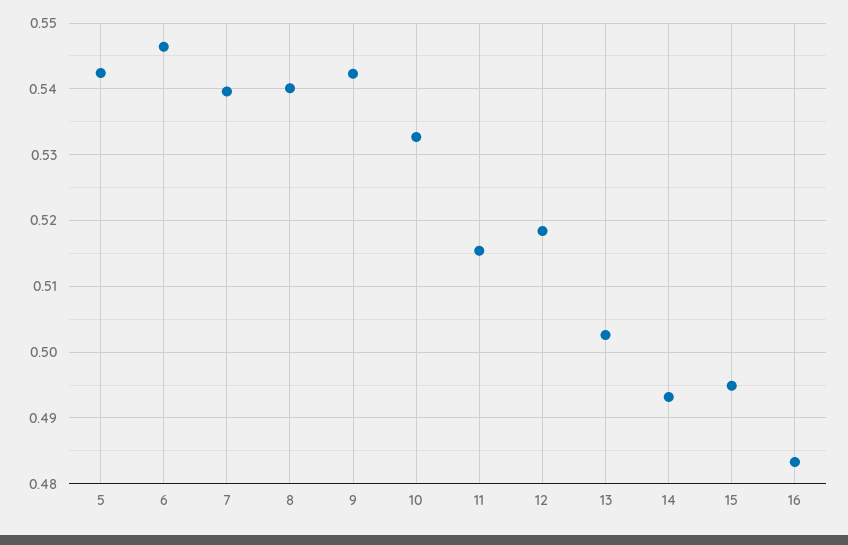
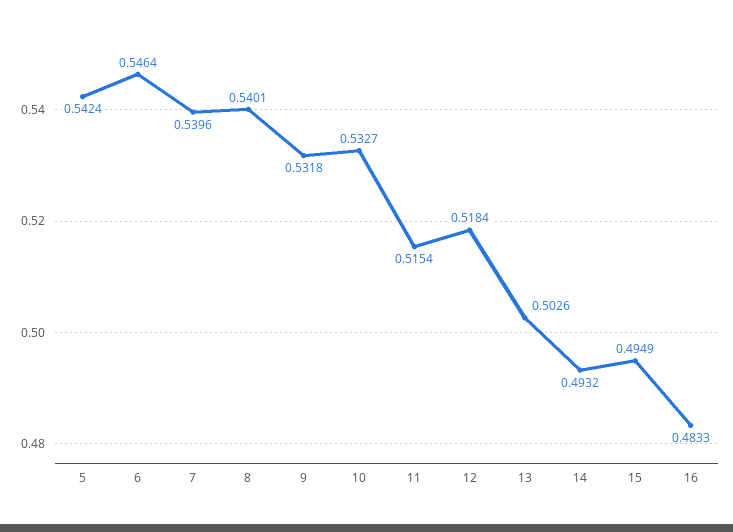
  {
    "5": 0.5424,
    "6": 0.5464,
    "7": 0.5396,
    "8": 0.5401,
-   "9": 0.542,
+   "9": 0.5318,
    "10": 0.5327,
    "11": 0.5154,
    "12": 0.5184,
    "13": 0.5026,
    "14": 0.4932,
    "15": 0.4949,
    "16": 0.4833
  }

